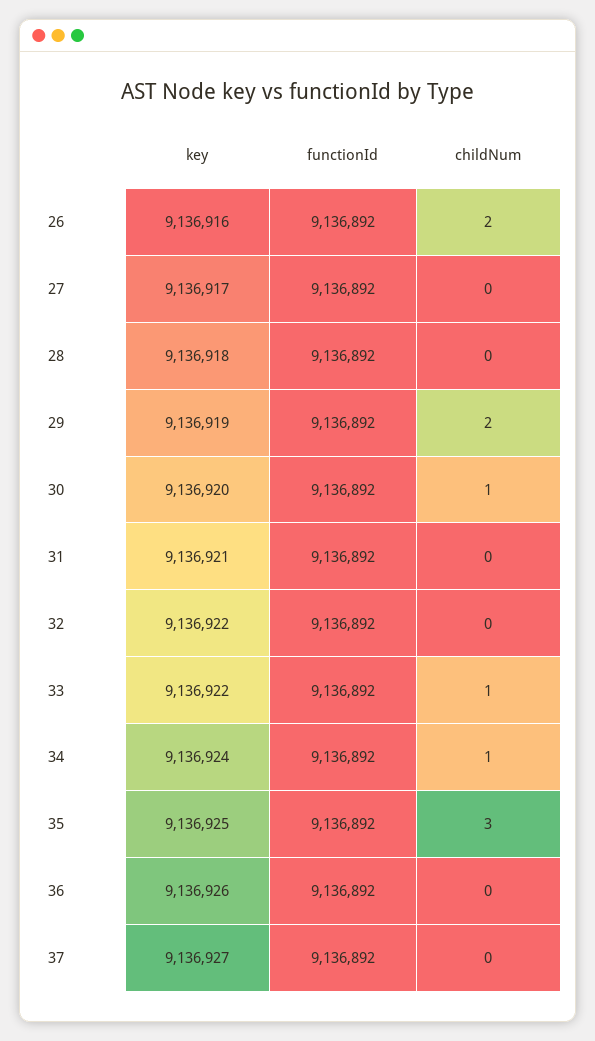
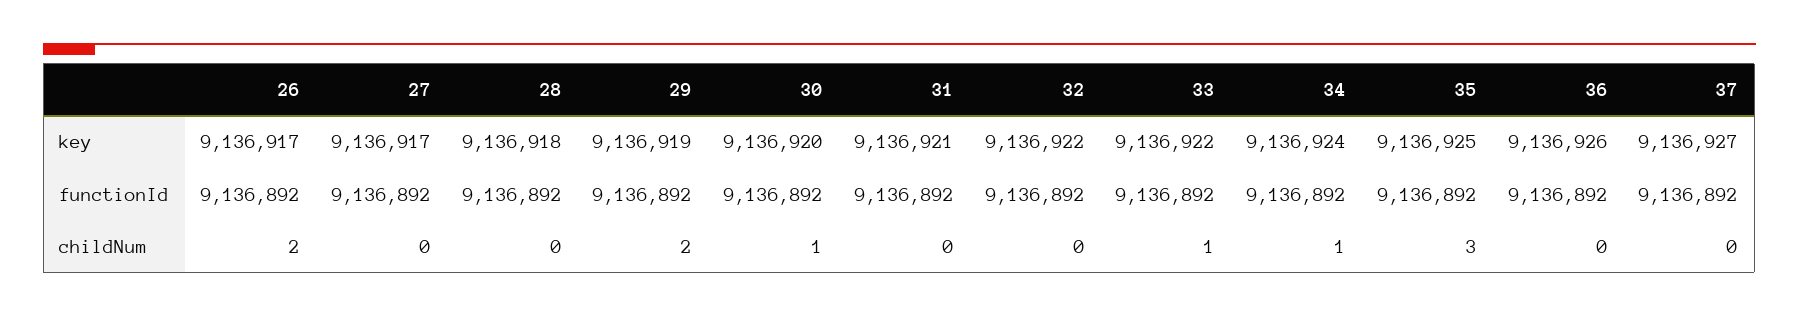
  {
    "key": {
-     "26": 9136916,
+     "26": 9136917,
      "27": 9136917,
      "28": 9136918,
      "29": 9136919,
      "30": 9136920,
      "31": 9136921,
      "32": 9136922,
      "33": 9136922,
      "34": 9136924,
      "35": 9136925,
      "36": 9136926,
      "37": 9136927
    },
    "functionId": {
      "26": 9136892,
      "27": 9136892,
      "28": 9136892,
      "29": 9136892,
      "30": 9136892,
      "31": 9136892,
      "32": 9136892,
      "33": 9136892,
      "34": 9136892,
      "35": 9136892,
      "36": 9136892,
      "37": 9136892
    },
    "childNum": {
      "26": 2,
      "27": 0,
      "28": 0,
      "29": 2,
      "30": 1,
      "31": 0,
      "32": 0,
      "33": 1,
      "34": 1,
      "35": 3,
      "36": 0,
      "37": 0
    }
  }

